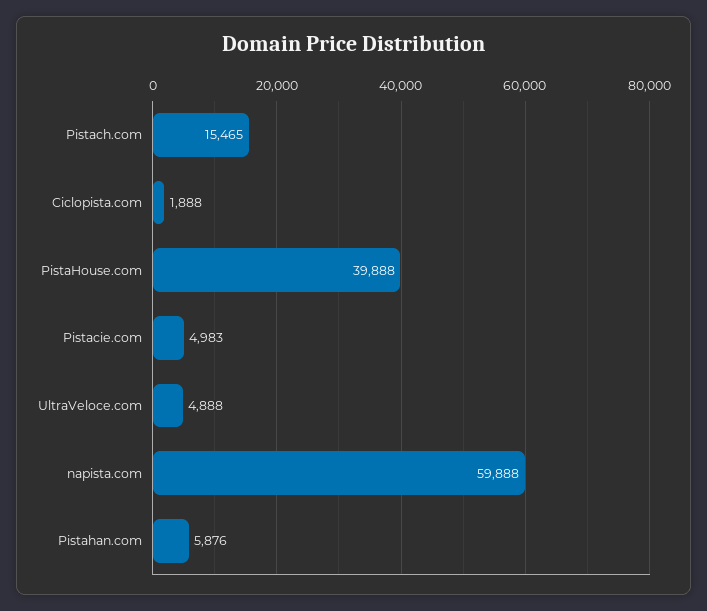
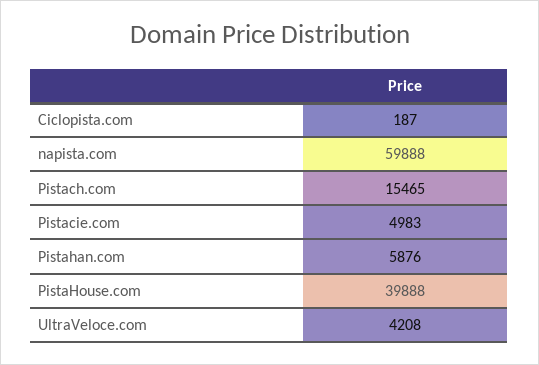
  {
    "Pistach.com": 15465,
-   "Ciclopista.com": 1888,
+   "Ciclopista.com": 187,
    "PistaHouse.com": 39888,
    "Pistacie.com": 4983,
-   "UltraVeloce.com": 4888,
+   "UltraVeloce.com": 4208,
    "napista.com": 59888,
    "Pistahan.com": 5876
  }

